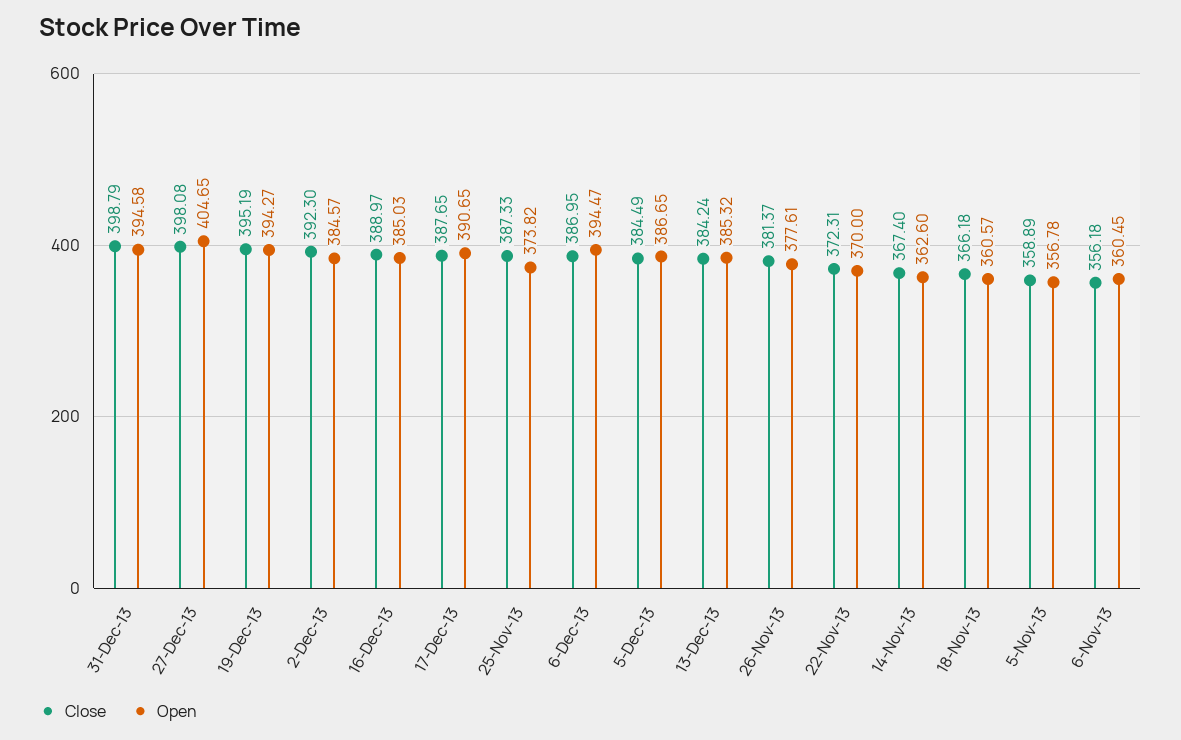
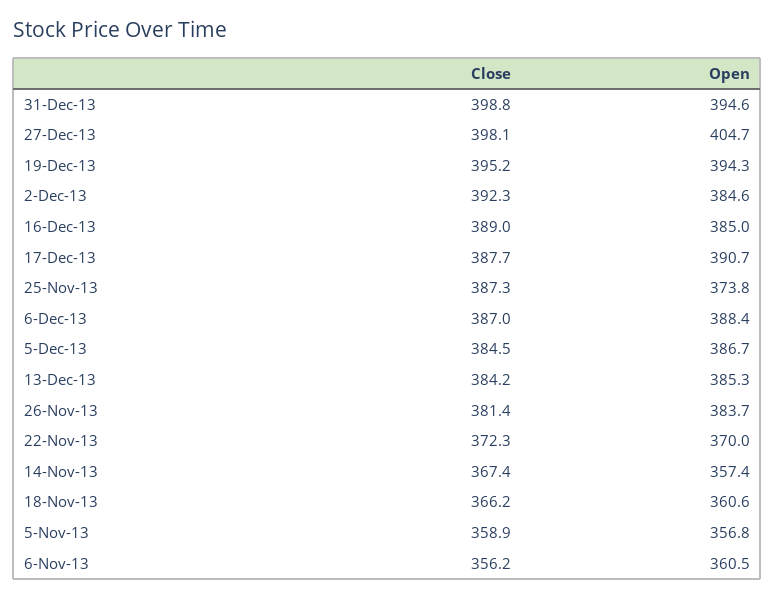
  {
    "Close": {
      "31-Dec-13": 398.79,
      "27-Dec-13": 398.08,
      "19-Dec-13": 395.19,
      "2-Dec-13": 392.3,
      "16-Dec-13": 388.97,
      "17-Dec-13": 387.65,
      "25-Nov-13": 387.33,
      "6-Dec-13": 386.95,
      "5-Dec-13": 384.49,
      "13-Dec-13": 384.24,
      "26-Nov-13": 381.37,
      "22-Nov-13": 372.31,
      "14-Nov-13": 367.4,
      "18-Nov-13": 366.18,
      "5-Nov-13": 358.89,
      "6-Nov-13": 356.18
    },
    "Open": {
      "31-Dec-13": 394.58,
      "27-Dec-13": 404.65,
      "19-Dec-13": 394.27,
      "2-Dec-13": 384.57,
      "16-Dec-13": 385.03,
      "17-Dec-13": 390.65,
      "25-Nov-13": 373.82,
-     "6-Dec-13": 394.47,
+     "6-Dec-13": 388.4,
      "5-Dec-13": 386.65,
      "13-Dec-13": 385.32,
-     "26-Nov-13": 377.61,
+     "26-Nov-13": 383.7,
      "22-Nov-13": 370,
-     "14-Nov-13": 362.6,
+     "14-Nov-13": 357.4,
      "18-Nov-13": 360.57,
      "5-Nov-13": 356.78,
      "6-Nov-13": 360.45
    }
  }

